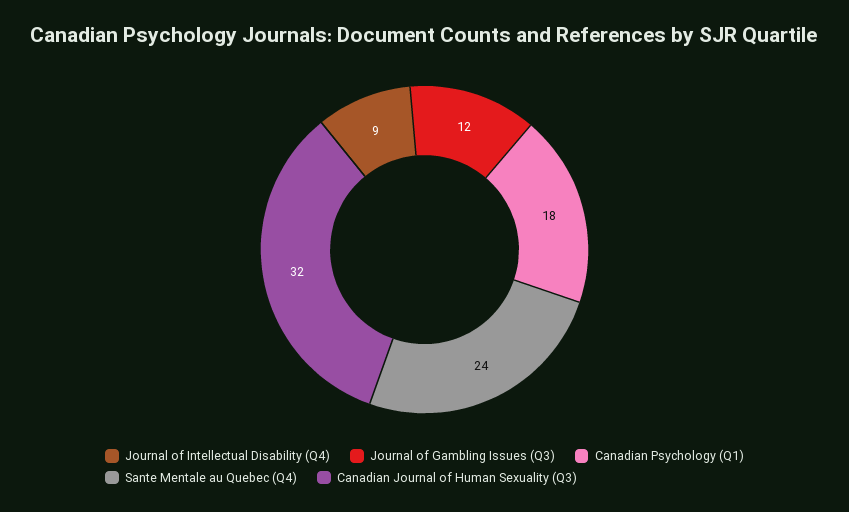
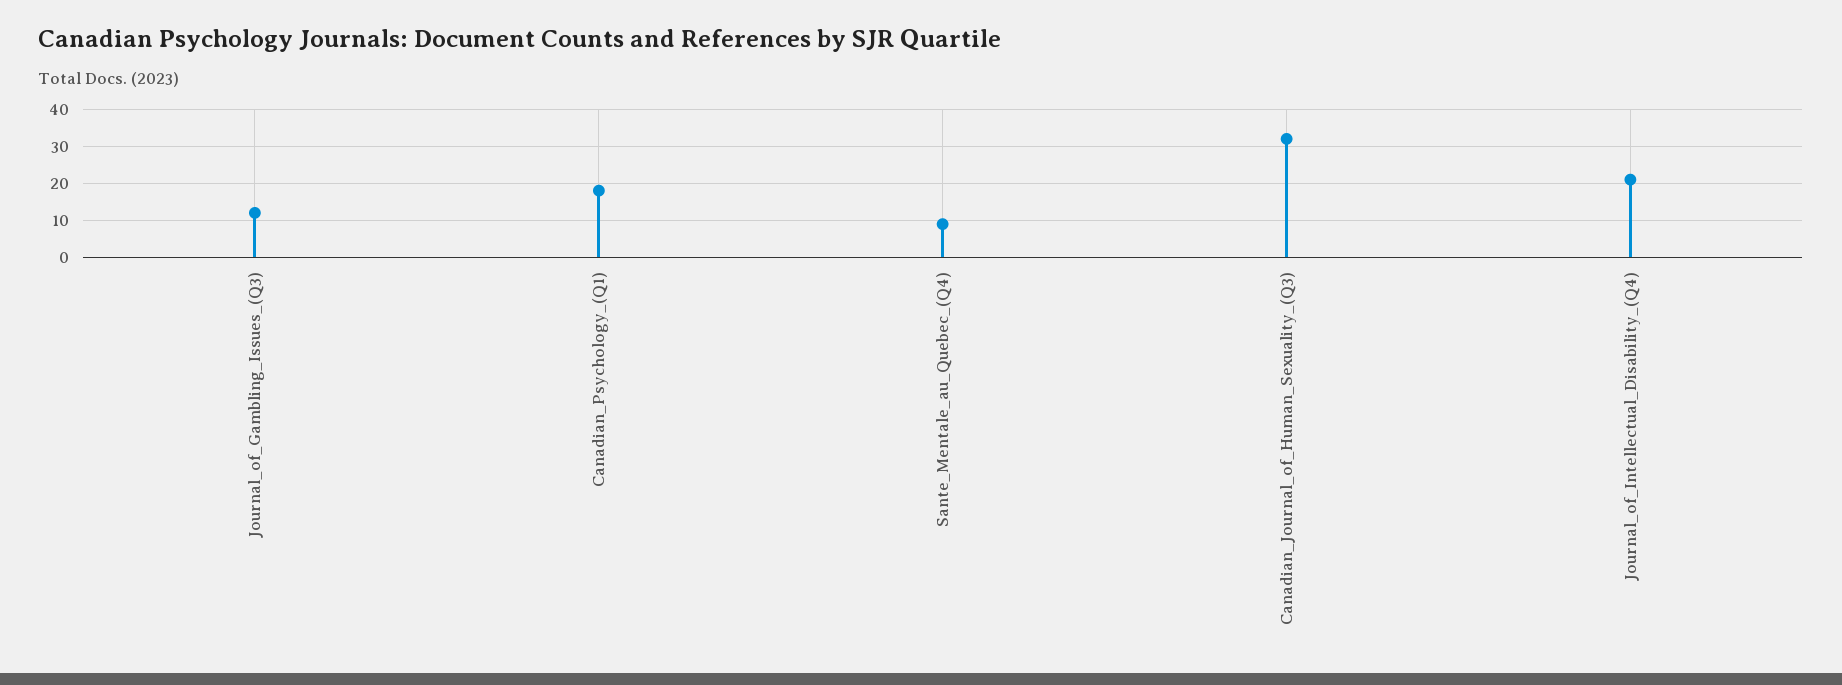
  {
-   "Journal of Intellectual Disability (Q4)": 9,
+   "Journal of Intellectual Disability (Q4)": 20,
    "Journal of Gambling Issues (Q3)": 12,
    "Canadian Psychology (Q1)": 18,
-   "Sante Mentale au Quebec (Q4)": 24,
+   "Sante Mentale au Quebec (Q4)": 10,
    "Canadian Journal of Human Sexuality (Q3)": 32
  }

